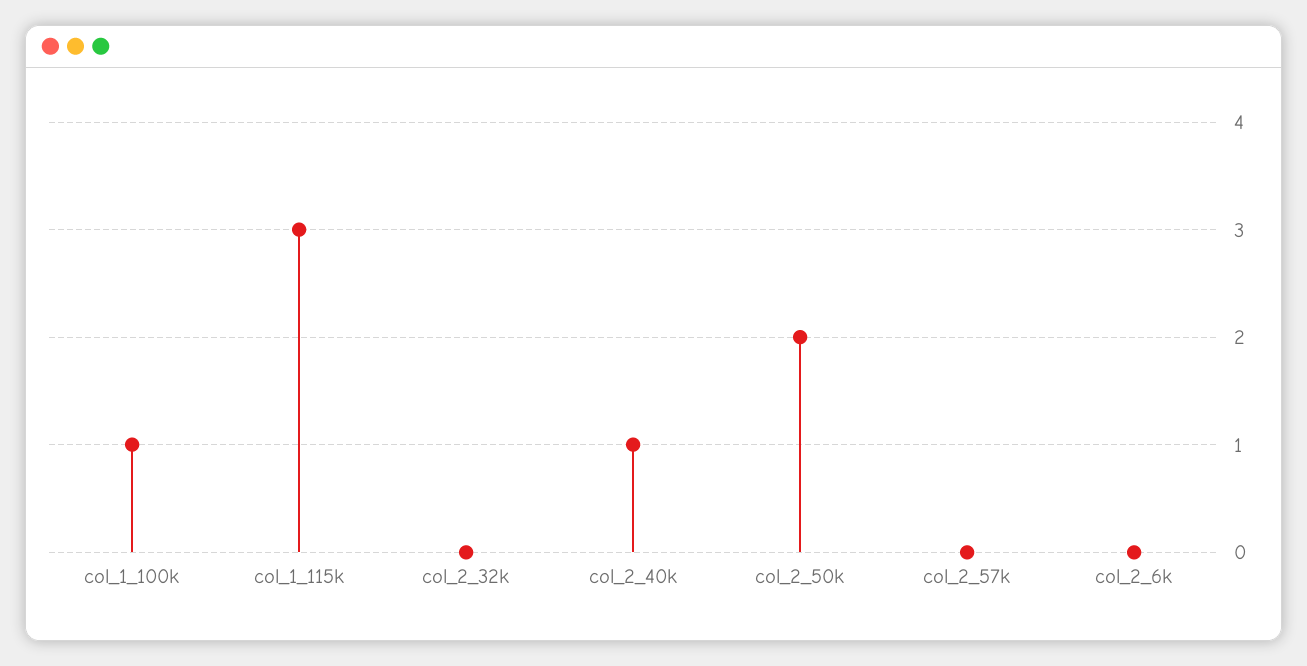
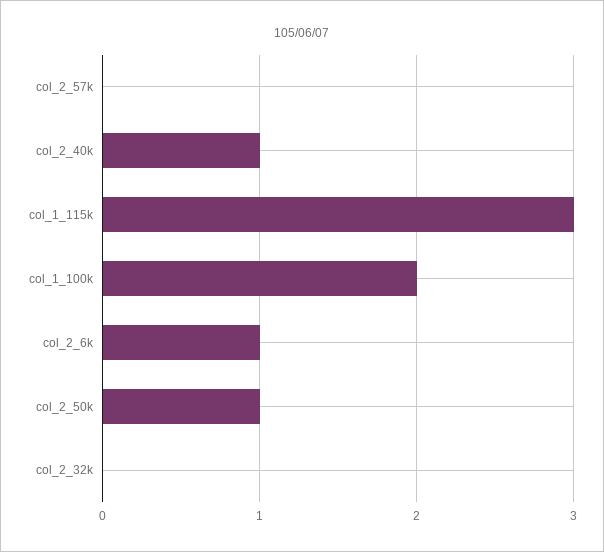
  {
-   "col_1_100k": 1,
+   "col_1_100k": 2,
    "col_1_115k": 3,
    "col_2_32k": 0,
    "col_2_40k": 1,
-   "col_2_50k": 2,
+   "col_2_50k": 1,
    "col_2_57k": 0,
-   "col_2_6k": 0
+   "col_2_6k": 1
  }

